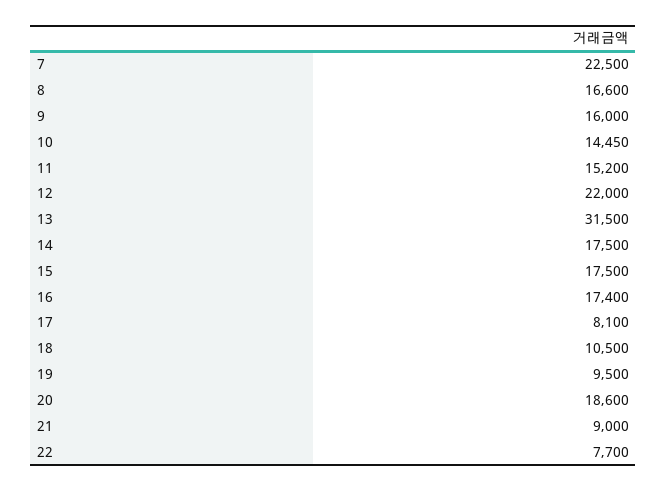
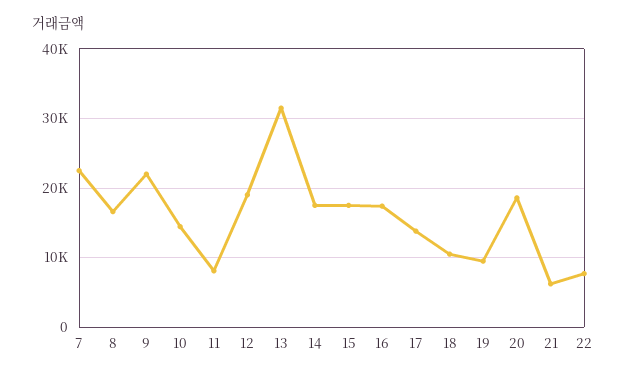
  {
    "7": 22500,
    "8": 16600,
-   "9": 16000,
+   "9": 22000,
    "10": 14450,
-   "11": 15200,
+   "11": 8000,
-   "12": 22000,
+   "12": 19000,
    "13": 31500,
    "14": 17500,
    "15": 17500,
    "16": 17400,
-   "17": 8100,
+   "17": 14000,
    "18": 10500,
    "19": 9500,
    "20": 18600,
-   "21": 9000,
+   "21": 6000,
    "22": 7700
  }

